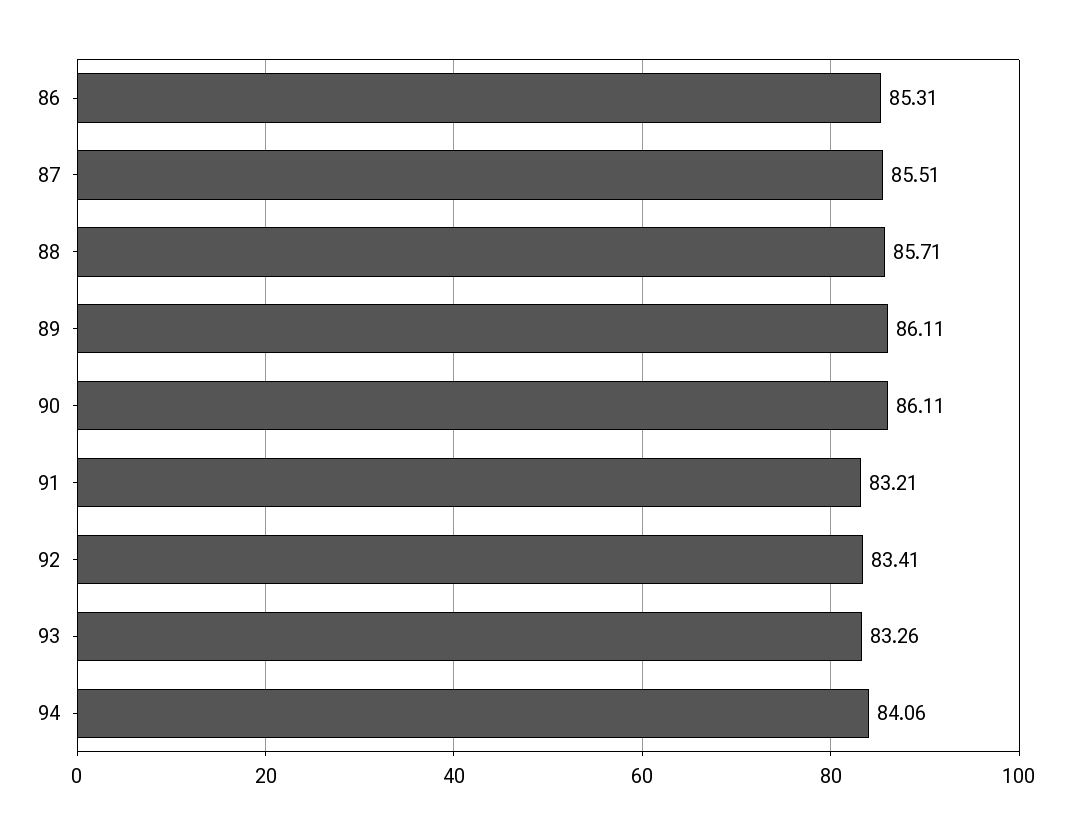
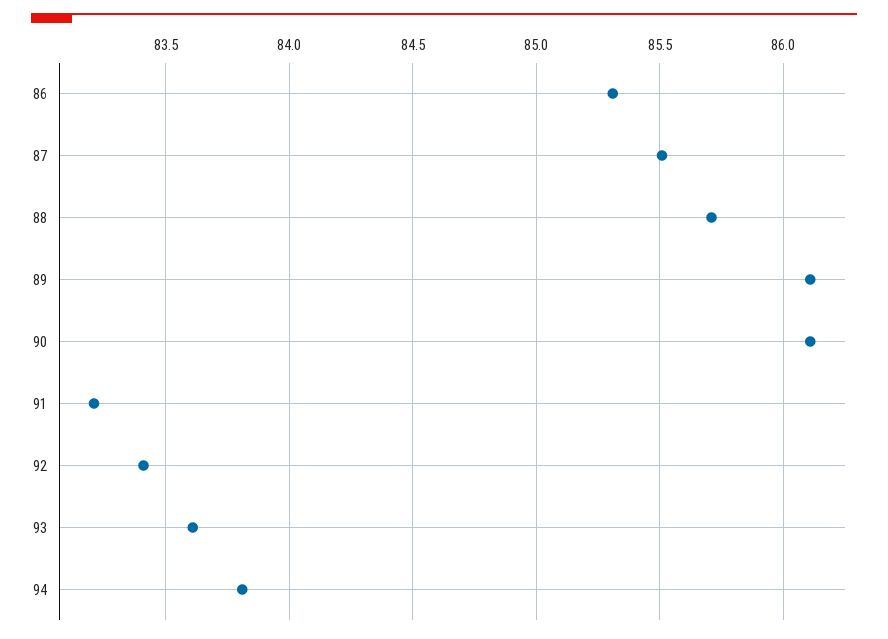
  {
    "86": 85.31,
    "87": 85.51,
    "88": 85.71,
    "89": 86.11,
    "90": 86.11,
    "91": 83.21,
    "92": 83.41,
-   "93": 83.26,
+   "93": 83.6,
-   "94": 84.06
+   "94": 83.8
  }

